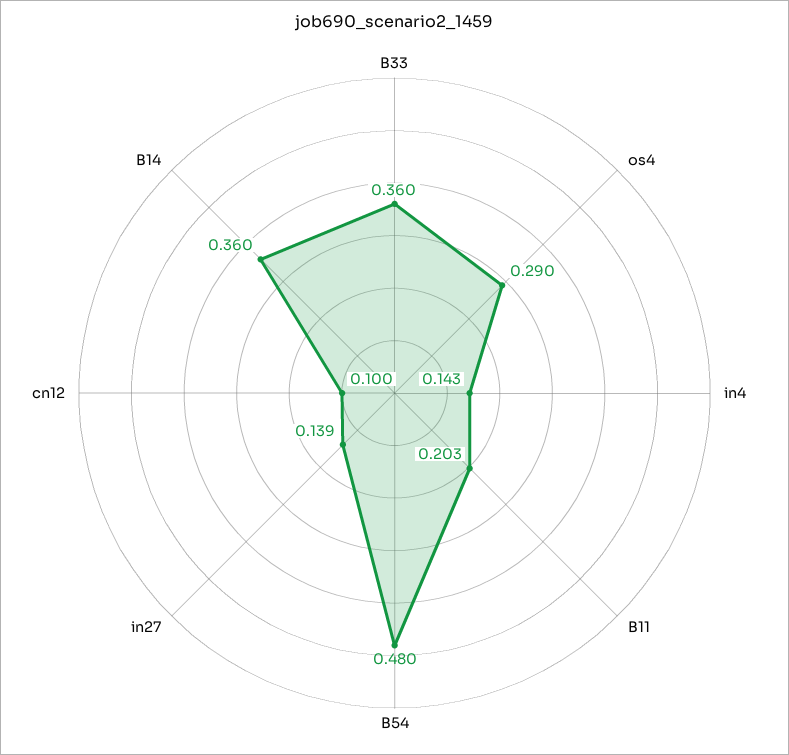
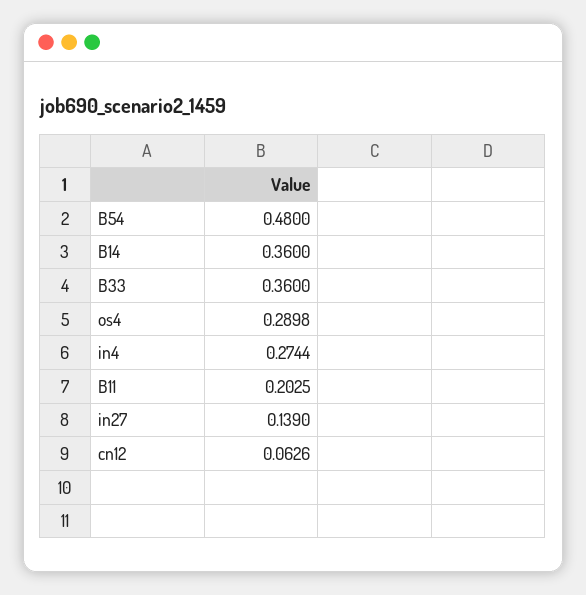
  {
    "B33": 0.36,
    "os4": 0.2898,
-   "in4": 0.143,
+   "in4": 0.2744,
    "B11": 0.2025,
    "B54": 0.48,
    "in27": 0.139,
-   "cn12": 0.1,
+   "cn12": 0.0626,
    "B14": 0.36
  }

